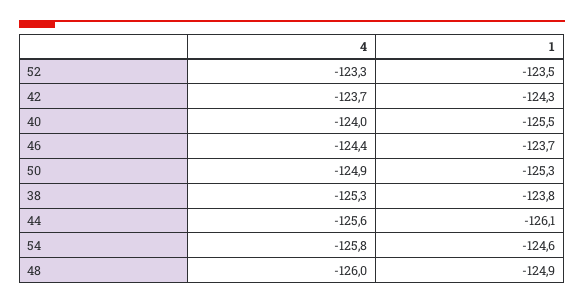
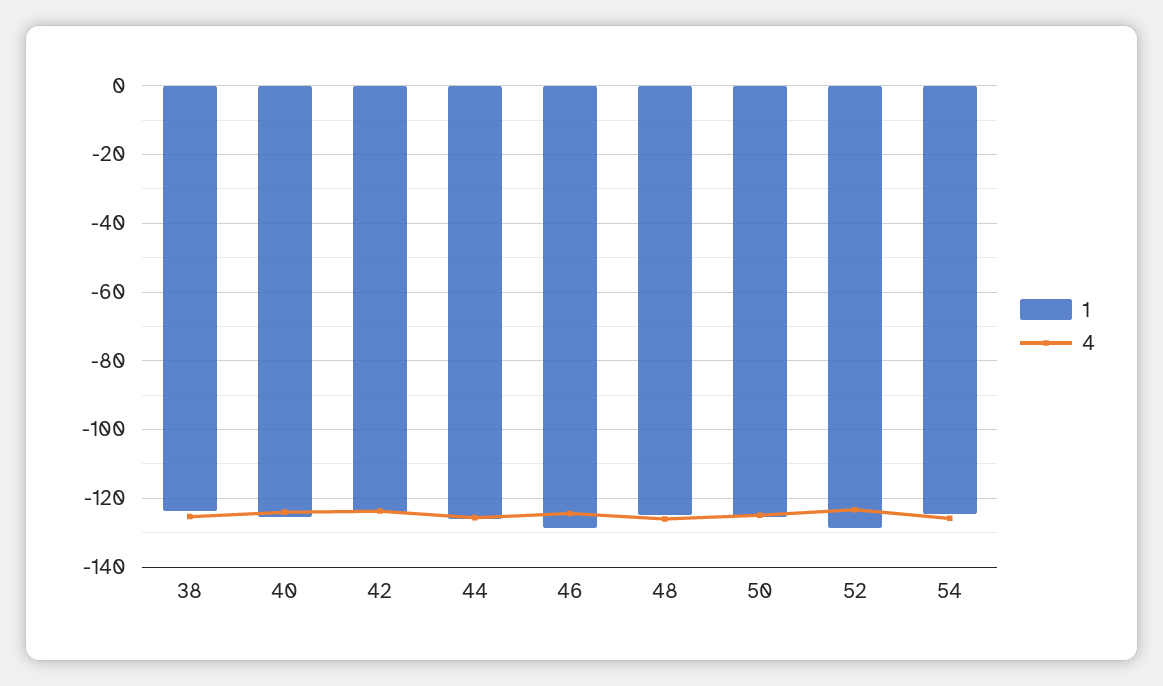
  {
    "4": {
      "52": -123.3,
      "42": -123.7,
      "40": -124,
      "46": -124.4,
      "50": -124.9,
      "38": -125.3,
      "44": -125.6,
      "54": -125.8,
      "48": -126
    },
    "1": {
-     "52": -123.5,
+     "52": -128,
      "42": -124.3,
      "40": -125.5,
-     "46": -123.7,
+     "46": -128,
      "50": -125.3,
      "38": -123.8,
      "44": -126.1,
      "54": -124.6,
      "48": -124.9
    }
  }

